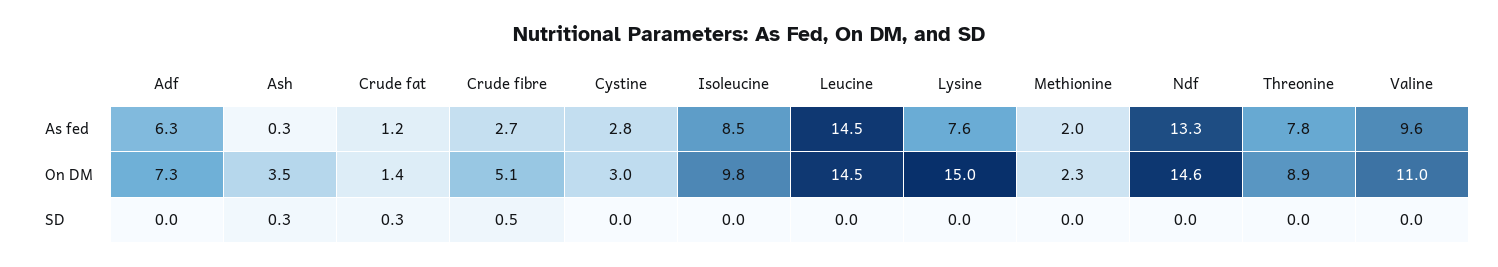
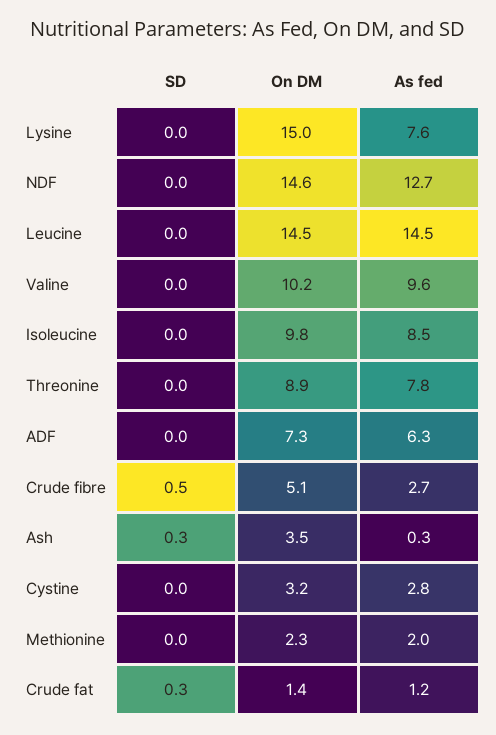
  {
    "Adf": {
      "As fed": 6.3,
      "On DM": 7.3,
      "SD": 0
    },
    "Ash": {
      "As fed": 0.3,
      "On DM": 3.5,
      "SD": 0.3
    },
    "Crude fat": {
      "As fed": 1.2,
      "On DM": 1.4,
      "SD": 0.3
    },
    "Crude fibre": {
      "As fed": 2.7,
      "On DM": 5.1,
      "SD": 0.5
    },
    "Cystine": {
      "As fed": 2.8,
-     "On DM": 3,
+     "On DM": 3.2,
      "SD": 0
    },
    "Isoleucine": {
      "As fed": 8.5,
      "On DM": 9.8,
      "SD": 0
    },
    "Leucine": {
      "As fed": 14.5,
      "On DM": 14.5,
      "SD": 0
    },
    "Lysine": {
      "As fed": 7.6,
      "On DM": 15,
      "SD": 0
    },
    "Methionine": {
      "As fed": 2,
      "On DM": 2.3,
      "SD": 0
    },
    "Ndf": {
-     "As fed": 13.3,
+     "As fed": 12.7,
      "On DM": 14.6,
      "SD": 0
    },
    "Threonine": {
      "As fed": 7.8,
      "On DM": 8.9,
      "SD": 0
    },
    "Valine": {
      "As fed": 9.6,
-     "On DM": 11,
+     "On DM": 10.2,
      "SD": 0
    }
  }

